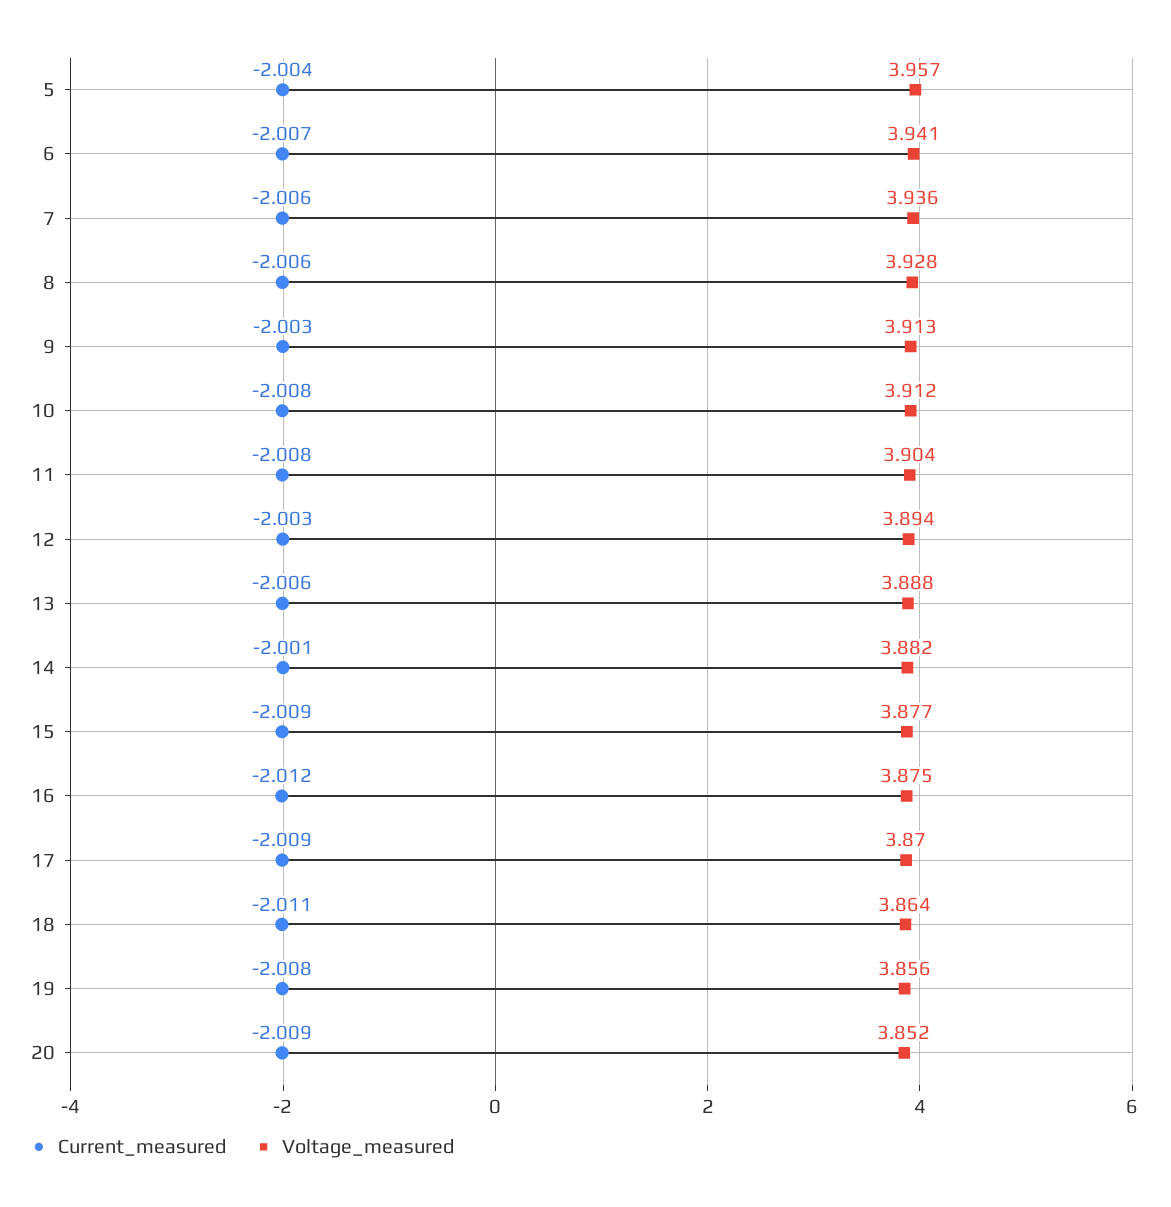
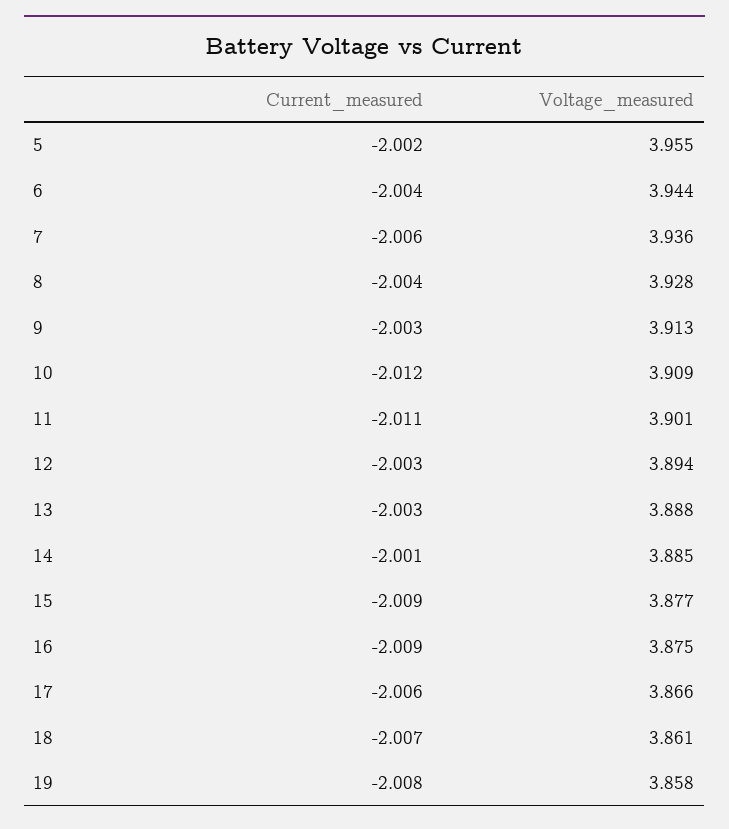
  {
    "Current_measured": {
-     "5": -2.004,
+     "5": -2.002,
-     "6": -2.007,
+     "6": -2.004,
      "7": -2.006,
-     "8": -2.006,
+     "8": -2.004,
      "9": -2.003,
-     "10": -2.008,
+     "10": -2.012,
-     "11": -2.008,
+     "11": -2.011,
      "12": -2.003,
-     "13": -2.006,
+     "13": -2.003,
      "14": -2.001,
      "15": -2.009,
-     "16": -2.012,
+     "16": -2.009,
-     "17": -2.009,
+     "17": -2.006,
-     "18": -2.011,
+     "18": -2.007,
-     "19": -2.008,
+     "19": -2.008
-     "20": -2.009
    },
    "Voltage_measured": {
-     "5": 3.957,
+     "5": 3.955,
-     "6": 3.941,
+     "6": 3.944,
      "7": 3.936,
      "8": 3.928,
      "9": 3.913,
-     "10": 3.912,
+     "10": 3.909,
-     "11": 3.904,
+     "11": 3.901,
      "12": 3.894,
      "13": 3.888,
-     "14": 3.882,
+     "14": 3.885,
      "15": 3.877,
      "16": 3.875,
-     "17": 3.87,
+     "17": 3.866,
-     "18": 3.864,
+     "18": 3.861,
-     "19": 3.856,
+     "19": 3.858
-     "20": 3.852
    }
  }

